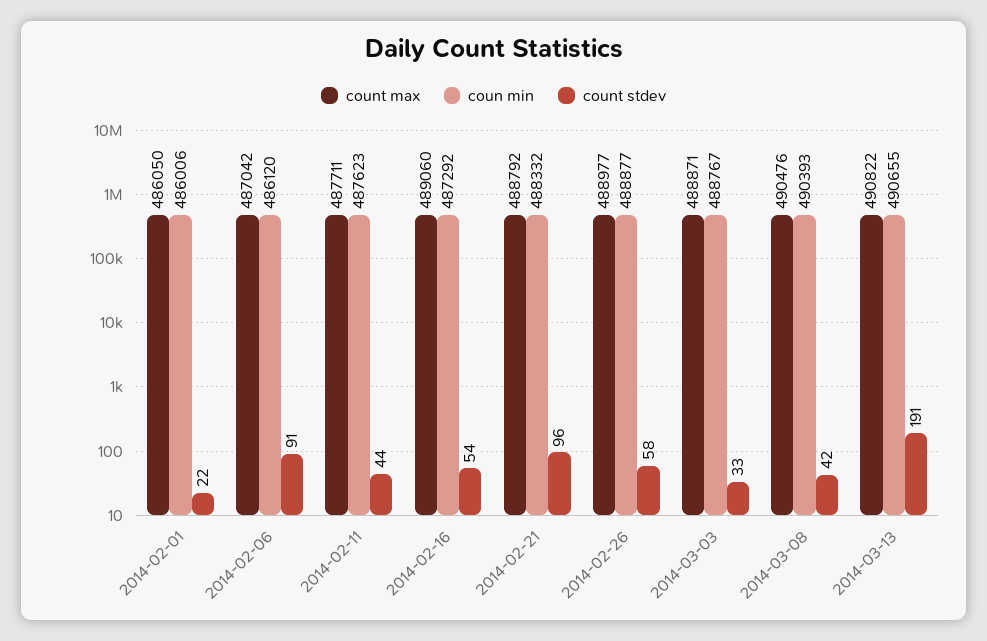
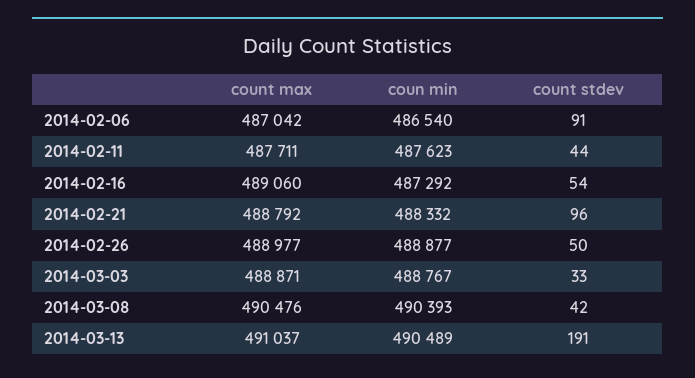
  {
    "count max": {
-     "2014-02-01": 486050,
      "2014-02-06": 487042,
      "2014-02-11": 487711,
      "2014-02-16": 489060,
      "2014-02-21": 488792,
      "2014-02-26": 488977,
      "2014-03-03": 488871,
      "2014-03-08": 490476,
-     "2014-03-13": 490822
+     "2014-03-13": 491037
    },
    "coun min": {
-     "2014-02-01": 486006,
-     "2014-02-06": 486120,
+     "2014-02-06": 486540,
      "2014-02-11": 487623,
      "2014-02-16": 487292,
      "2014-02-21": 488332,
      "2014-02-26": 488877,
      "2014-03-03": 488767,
      "2014-03-08": 490393,
-     "2014-03-13": 490655
+     "2014-03-13": 490489
    },
    "count stdev": {
-     "2014-02-01": 22,
      "2014-02-06": 91,
      "2014-02-11": 44,
      "2014-02-16": 54,
      "2014-02-21": 96,
-     "2014-02-26": 58,
+     "2014-02-26": 50,
      "2014-03-03": 33,
      "2014-03-08": 42,
      "2014-03-13": 191
    }
  }

